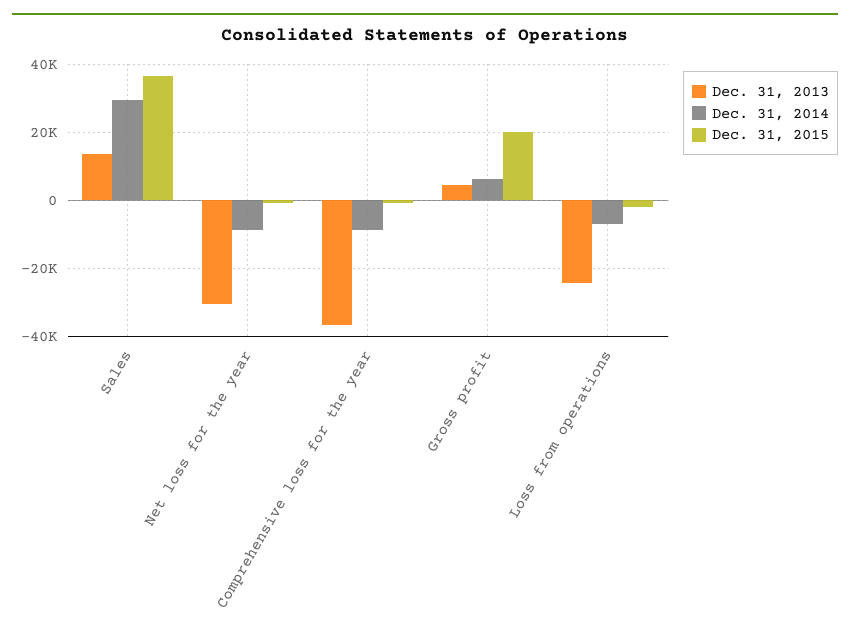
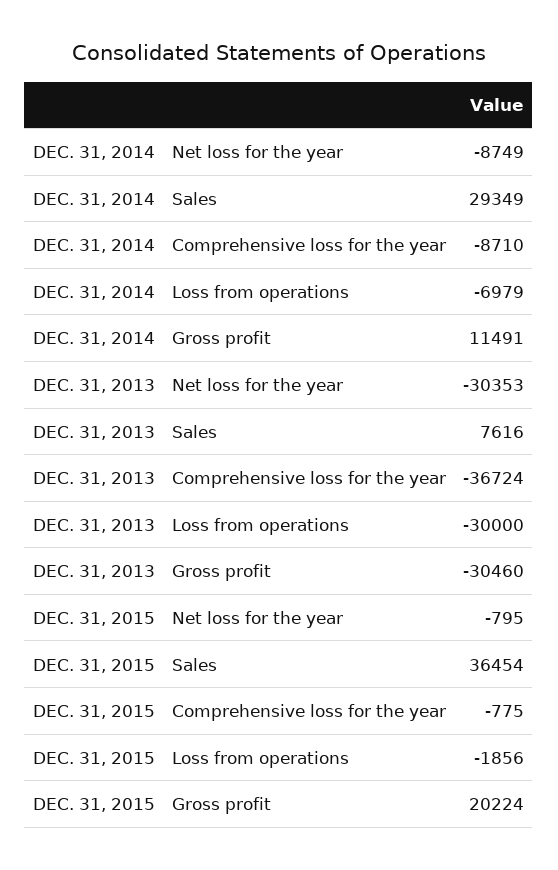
  {
    "Dec. 31, 2013": {
-     "Sales": 14000,
+     "Sales": 7616,
      "Net loss for the year": -30353,
      "Comprehensive loss for the year": -36724,
-     "Gross profit": 4000,
+     "Gross profit": -30460,
-     "Loss from operations": -24000
+     "Loss from operations": -30000
    },
    "Dec. 31, 2014": {
      "Sales": 29349,
      "Net loss for the year": -8749,
      "Comprehensive loss for the year": -8710,
-     "Gross profit": 6000,
+     "Gross profit": 11491,
      "Loss from operations": -6979
    },
    "Dec. 31, 2015": {
      "Sales": 36454,
      "Net loss for the year": -795,
      "Comprehensive loss for the year": -775,
      "Gross profit": 20224,
      "Loss from operations": -1856
    }
  }

